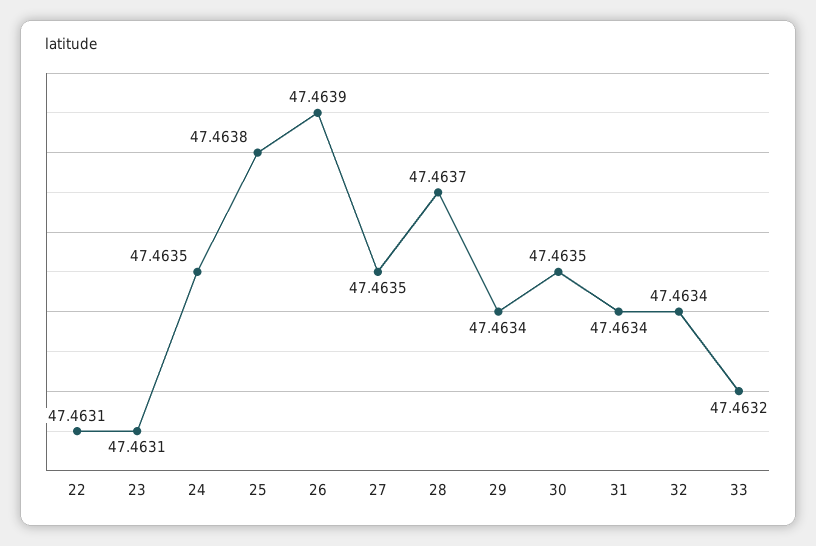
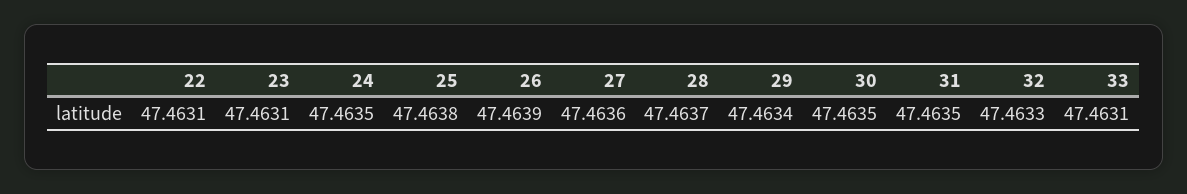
  {
    "22": 47.4631,
    "23": 47.4631,
    "24": 47.4635,
    "25": 47.4638,
    "26": 47.4639,
-   "27": 47.4635,
+   "27": 47.4636,
    "28": 47.4637,
    "29": 47.4634,
    "30": 47.4635,
-   "31": 47.4634,
+   "31": 47.4635,
-   "32": 47.4634,
+   "32": 47.4633,
-   "33": 47.4632
+   "33": 47.4631
  }

